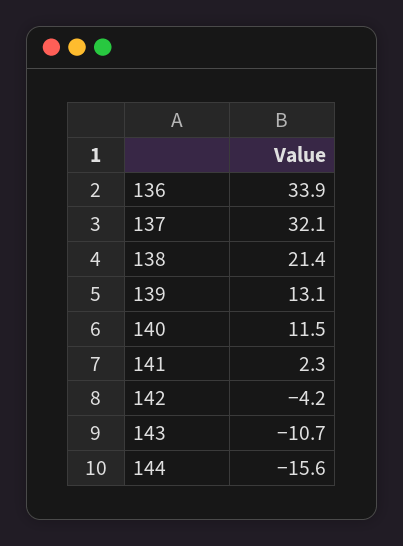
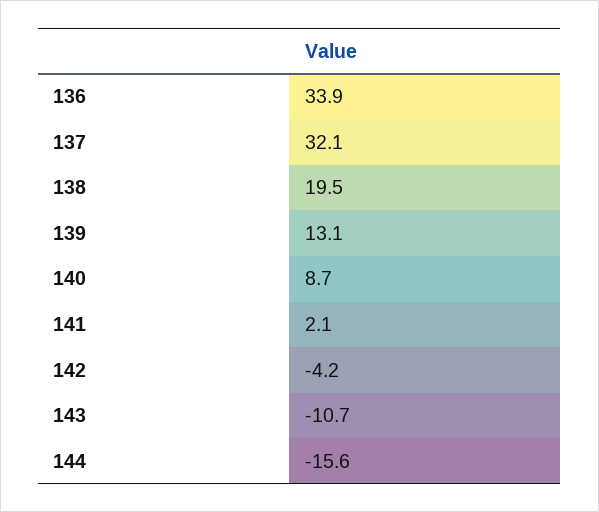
  {
    "136": 33.9,
    "137": 32.1,
-   "138": 21.4,
+   "138": 19.5,
    "139": 13.1,
-   "140": 11.5,
+   "140": 8.7,
-   "141": 2.3,
+   "141": 2.1,
    "142": -4.2,
    "143": -10.7,
    "144": -15.6
  }

